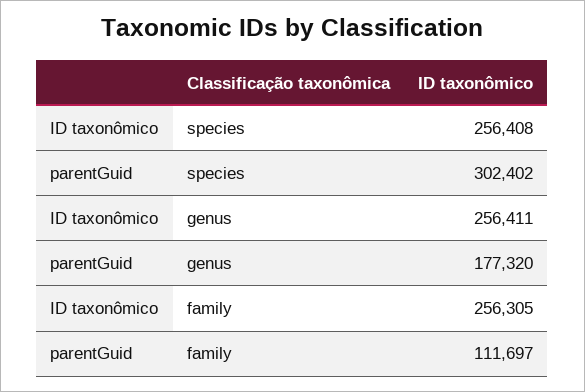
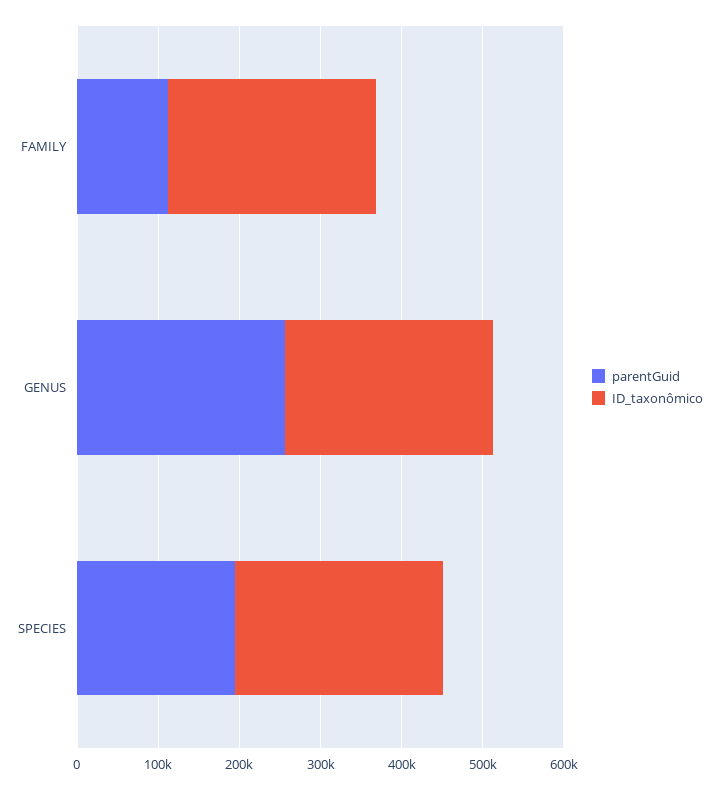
  {
    "ID taxonômico": {
      "species": 256408,
      "genus": 256411,
      "family": 256305
    },
    "parentGuid": {
-     "species": 302402,
+     "species": 200000,
-     "genus": 177320,
+     "genus": 260000,
      "family": 111697
    }
  }

